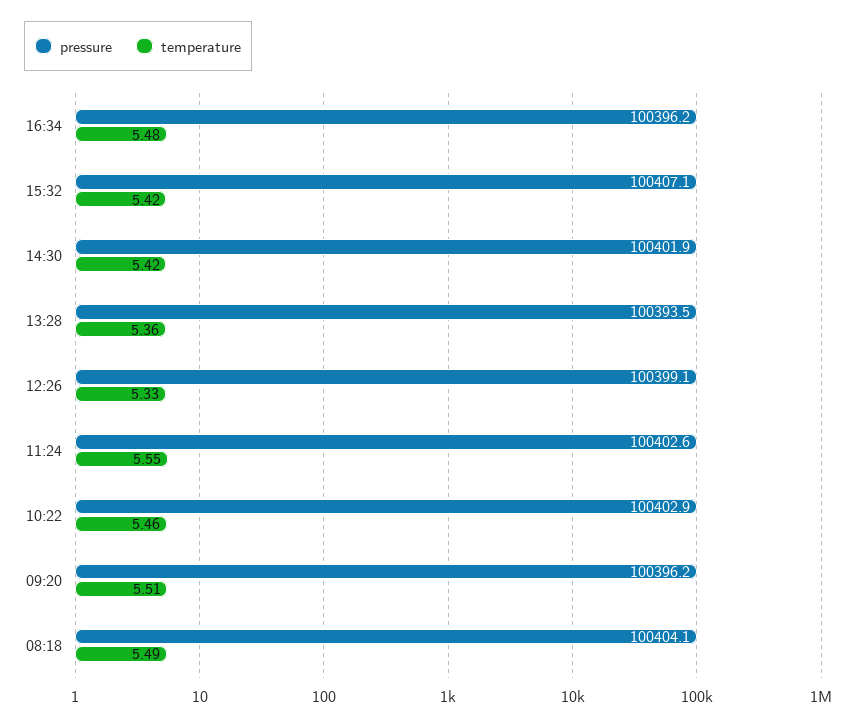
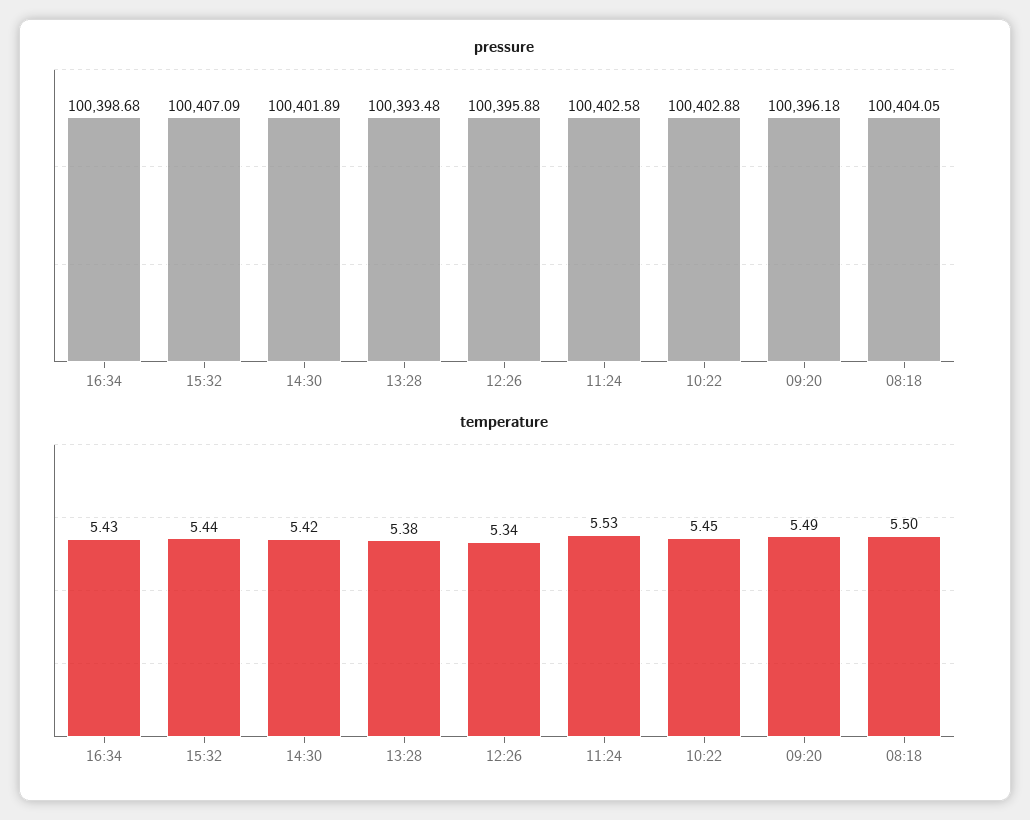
  {
    "pressure": {
-     "16:34": 100396.2,
+     "16:34": 100398.68,
      "15:32": 100407.09,
      "14:30": 100401.89,
      "13:28": 100393.48,
-     "12:26": 100399.1,
+     "12:26": 100395.88,
      "11:24": 100402.58,
      "10:22": 100402.88,
      "09:20": 100396.18,
      "08:18": 100404.05
    },
    "temperature": {
-     "16:34": 5.48,
+     "16:34": 5.43,
-     "15:32": 5.42,
+     "15:32": 5.44,
      "14:30": 5.42,
-     "13:28": 5.36,
+     "13:28": 5.38,
-     "12:26": 5.33,
+     "12:26": 5.34,
-     "11:24": 5.55,
+     "11:24": 5.53,
-     "10:22": 5.46,
+     "10:22": 5.45,
-     "09:20": 5.51,
+     "09:20": 5.49,
-     "08:18": 5.49
+     "08:18": 5.5
    }
  }

